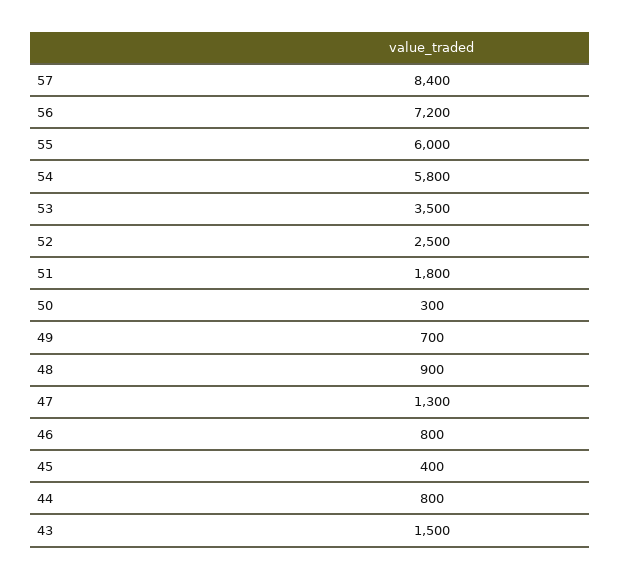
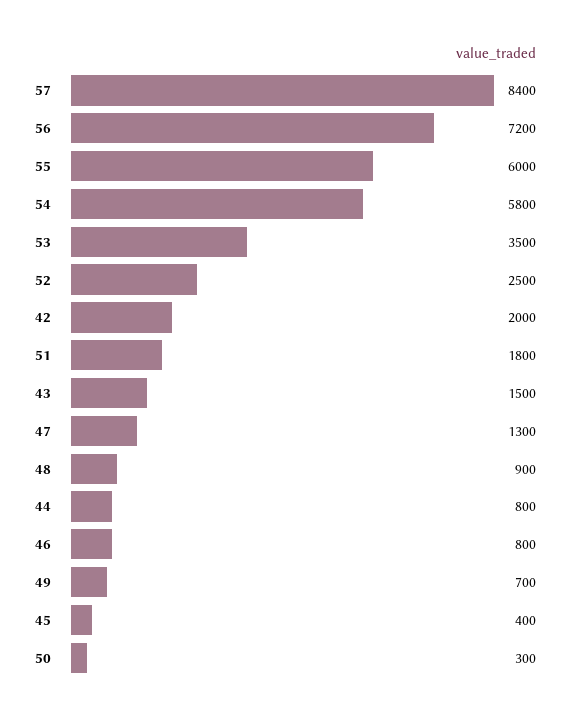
  {
    "57": 8400,
    "56": 7200,
    "55": 6000,
    "54": 5800,
    "53": 3500,
    "52": 2500,
    "51": 1800,
    "50": 300,
    "49": 700,
    "48": 900,
    "47": 1300,
    "46": 800,
    "45": 400,
    "44": 800,
-   "43": 1500
+   "43": 1500,
+   "42": 2000
  }

